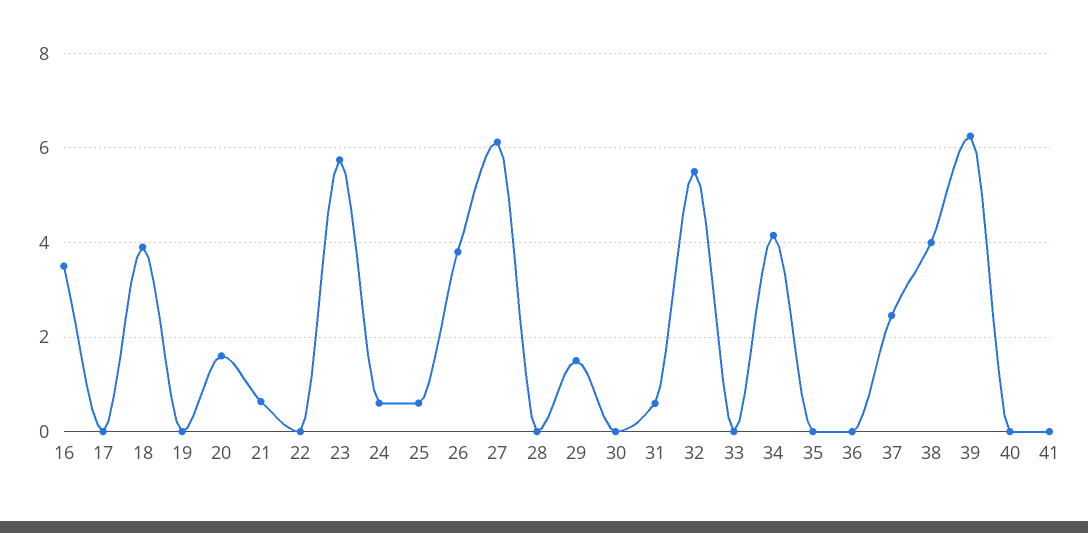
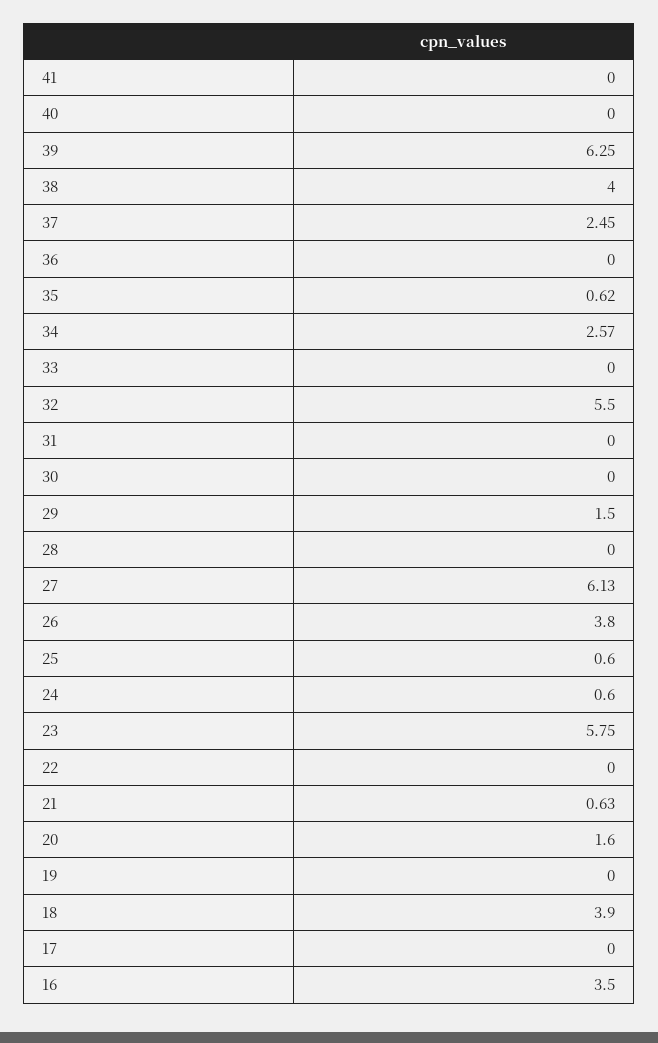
  {
    "16": 3.5,
    "17": 0,
    "18": 3.9,
    "19": 0,
    "20": 1.6,
    "21": 0.63,
    "22": 0,
    "23": 5.75,
    "24": 0.6,
    "25": 0.6,
    "26": 3.8,
    "27": 6.13,
    "28": 0,
    "29": 1.5,
    "30": 0,
-   "31": 0.6,
+   "31": 0,
    "32": 5.5,
    "33": 0,
-   "34": 4.2,
+   "34": 2.57,
-   "35": 0,
+   "35": 0.62,
    "36": 0,
    "37": 2.45,
    "38": 4,
    "39": 6.25,
    "40": 0,
    "41": 0
  }

